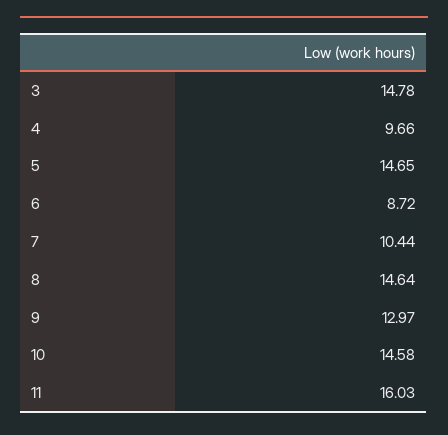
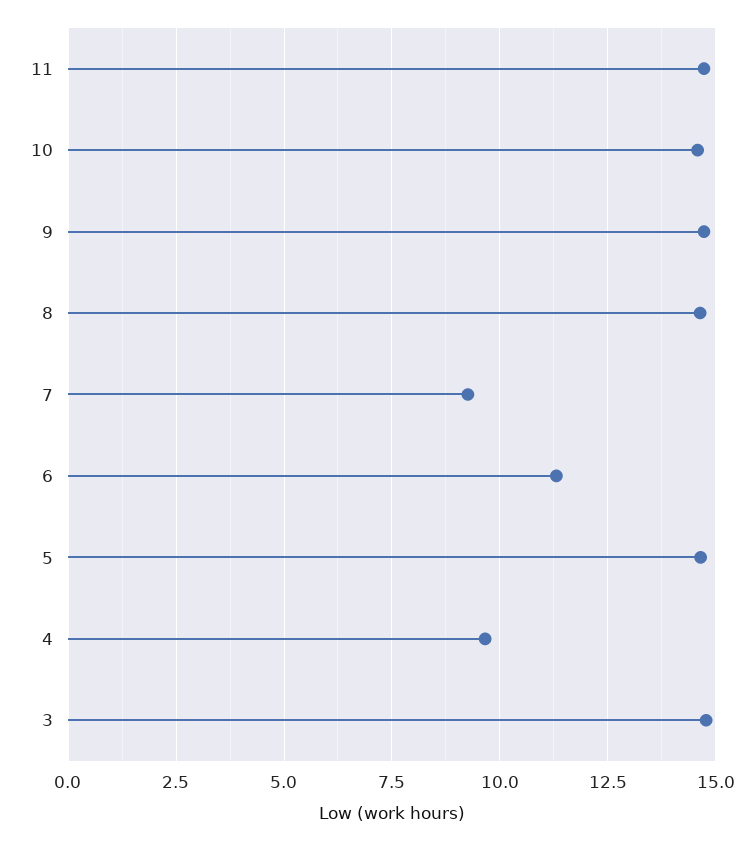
  {
    "3": 14.78,
    "4": 9.66,
    "5": 14.65,
-   "6": 8.72,
+   "6": 11.25,
-   "7": 10.44,
+   "7": 9.25,
    "8": 14.64,
-   "9": 12.97,
+   "9": 14.75,
    "10": 14.58,
-   "11": 16.03
+   "11": 14.75
  }

